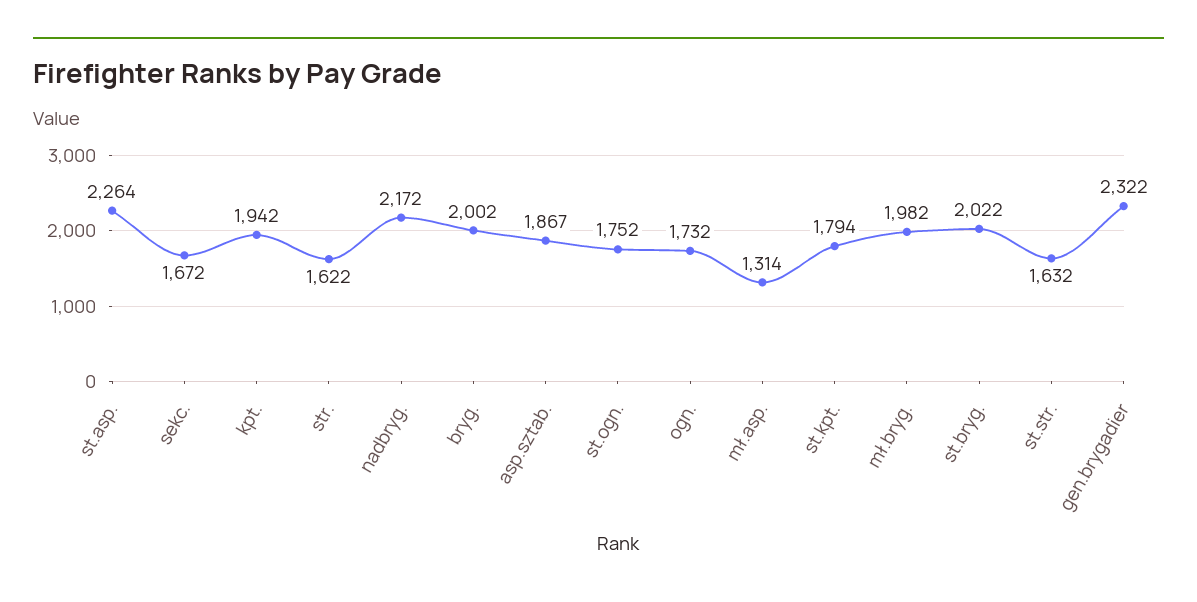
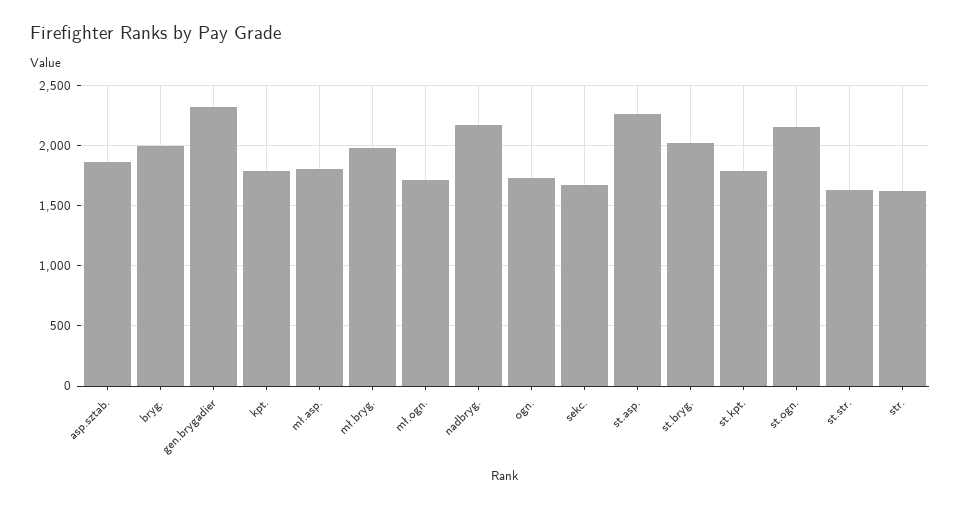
  {
    "st.asp.": 2264,
    "sekc.": 1672,
-   "kpt.": 1942,
+   "kpt.": 1800,
    "str.": 1622,
    "nadbryg.": 2172,
    "bryg.": 2002,
    "asp.sztab.": 1867,
-   "st.ogn.": 1752,
+   "st.ogn.": 2150,
    "ogn.": 1732,
-   "mł.asp.": 1314,
+   "mł.asp.": 1800,
    "st.kpt.": 1794,
    "mł.bryg.": 1982,
    "st.bryg.": 2022,
    "st.str.": 1632,
-   "gen.brygadier": 2322
+   "gen.brygadier": 2322,
+   "mł.ogn.": 1700
  }

